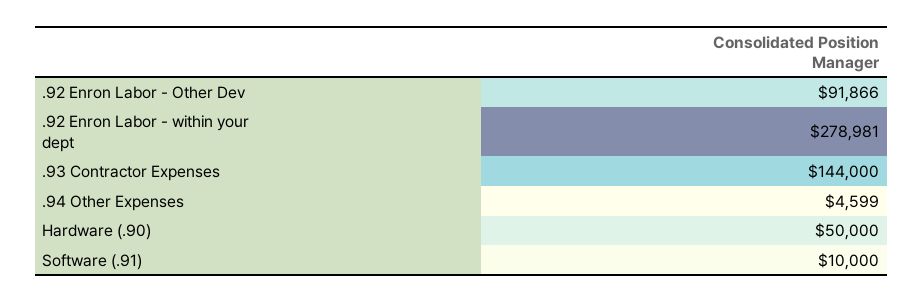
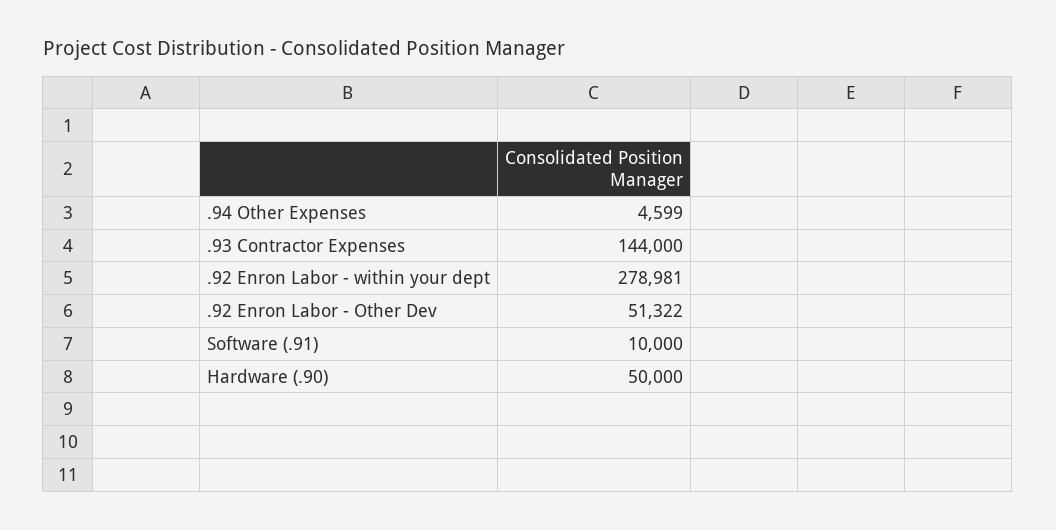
  {
-   ".92 Enron Labor - Other Dev": 91866,
+   ".92 Enron Labor - Other Dev": 51322,
    ".92 Enron Labor - within your dept": 278981,
    ".93 Contractor Expenses": 144000,
    ".94 Other Expenses": 4599,
    "Hardware (.90)": 50000,
    "Software (.91)": 10000
  }

